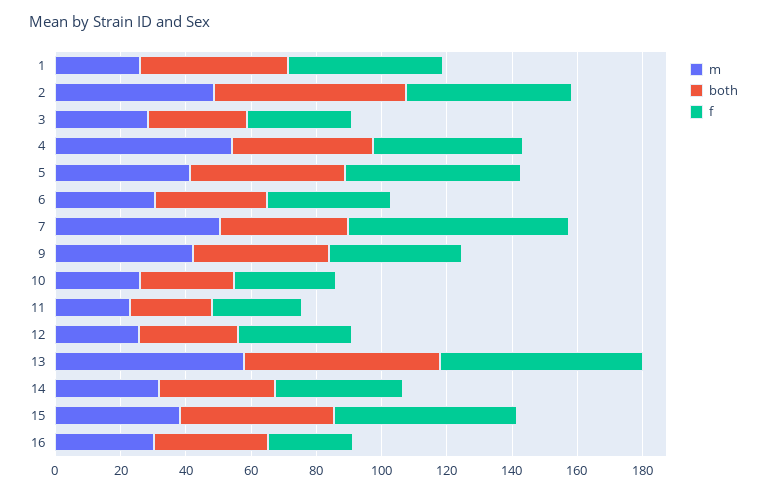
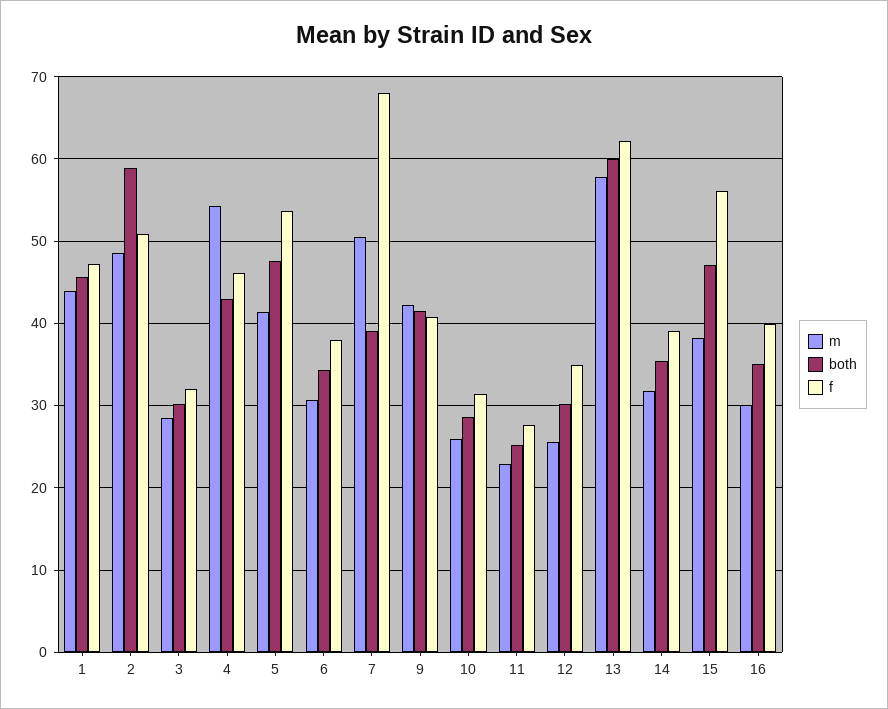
  {
    "m": {
-     "1": 25,
+     "1": 44,
      "2": 49,
      "3": 29,
      "4": 54,
      "5": 41,
      "6": 31,
      "7": 51,
      "9": 42,
      "10": 26,
      "11": 23,
      "12": 26,
      "13": 58,
      "14": 32,
      "15": 38,
      "16": 30
    },
    "both": {
      "1": 46,
      "2": 59,
      "3": 30,
      "4": 43,
      "5": 48,
      "6": 34,
      "7": 39,
      "9": 42,
      "10": 29,
      "11": 25,
      "12": 30,
      "13": 60,
      "14": 35,
      "15": 47,
      "16": 35
    },
    "f": {
      "1": 47,
      "2": 51,
      "3": 32,
      "4": 46,
      "5": 54,
      "6": 38,
      "7": 68,
      "9": 41,
      "10": 31,
      "11": 28,
      "12": 35,
      "13": 62,
      "14": 39,
      "15": 56,
-     "16": 25
+     "16": 40
    }
  }

